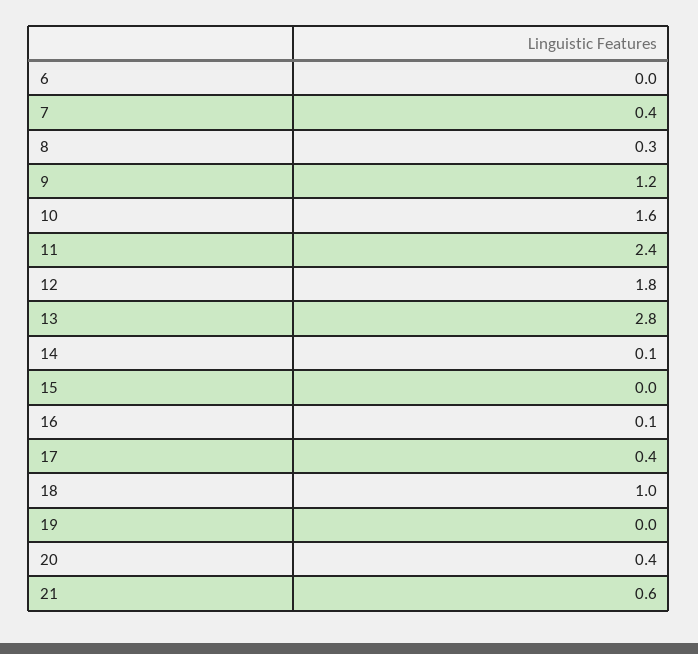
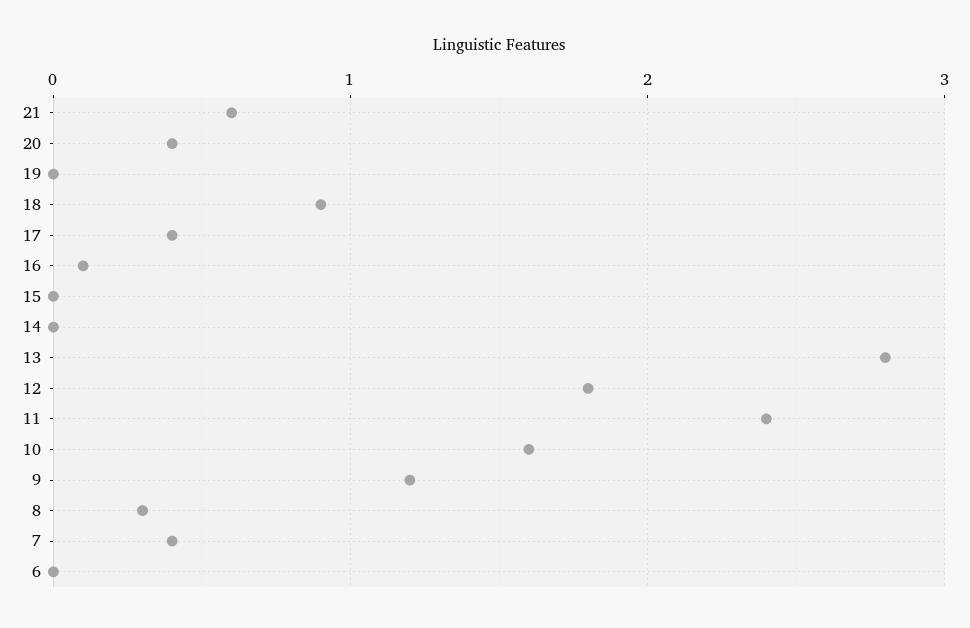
  {
    "6": 0,
    "7": 0.4,
    "8": 0.3,
    "9": 1.2,
    "10": 1.6,
    "11": 2.4,
    "12": 1.8,
    "13": 2.8,
-   "14": 0.1,
+   "14": 0,
    "15": 0,
    "16": 0.1,
    "17": 0.4,
-   "18": 1,
+   "18": 0.9,
    "19": 0,
    "20": 0.4,
    "21": 0.6
  }

